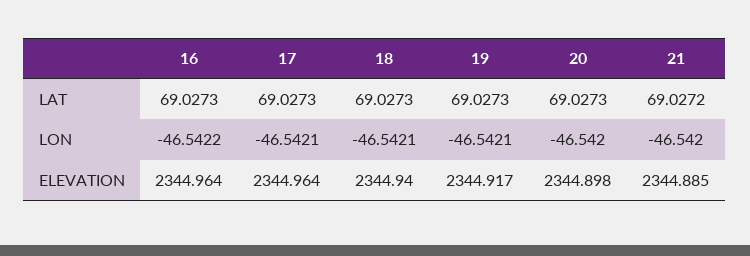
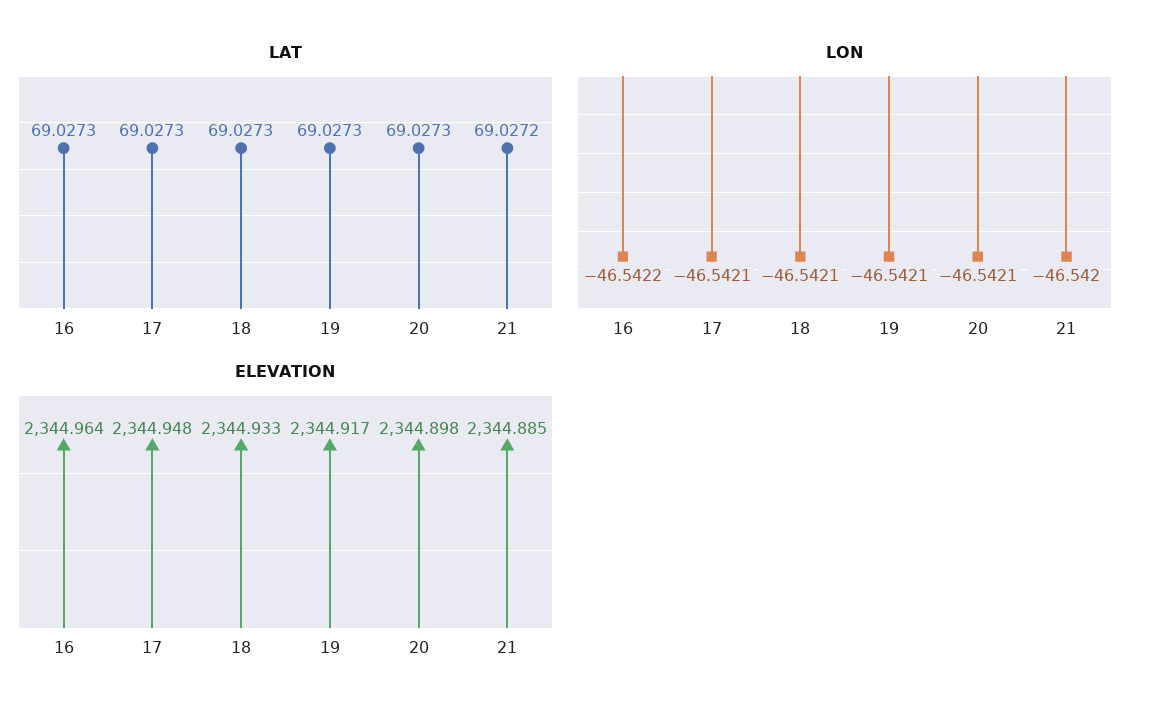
  {
    "LAT": {
      "16": 69.0273,
      "17": 69.0273,
      "18": 69.0273,
      "19": 69.0273,
      "20": 69.0273,
      "21": 69.0272
    },
    "LON": {
      "16": -46.5422,
      "17": -46.5421,
      "18": -46.5421,
      "19": -46.5421,
-     "20": -46.542,
+     "20": -46.5421,
      "21": -46.542
    },
    "ELEVATION": {
      "16": 2344.964,
-     "17": 2344.964,
+     "17": 2344.948,
-     "18": 2344.94,
+     "18": 2344.933,
      "19": 2344.917,
      "20": 2344.898,
      "21": 2344.885
    }
  }

